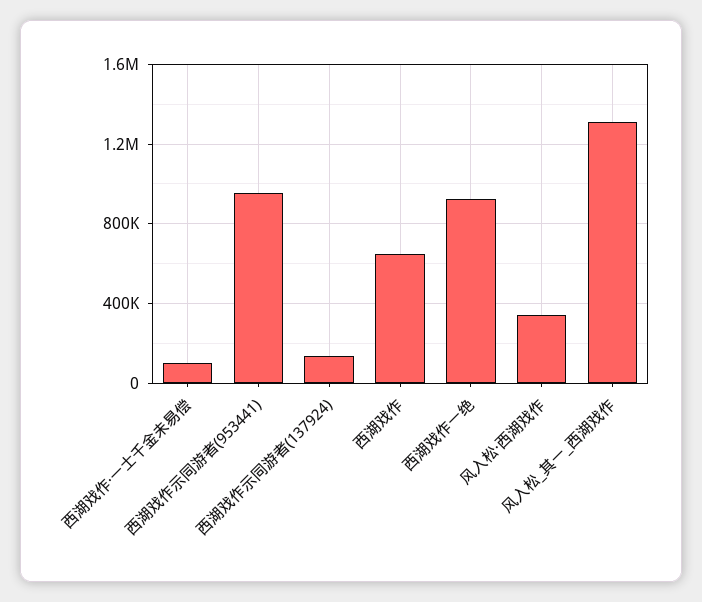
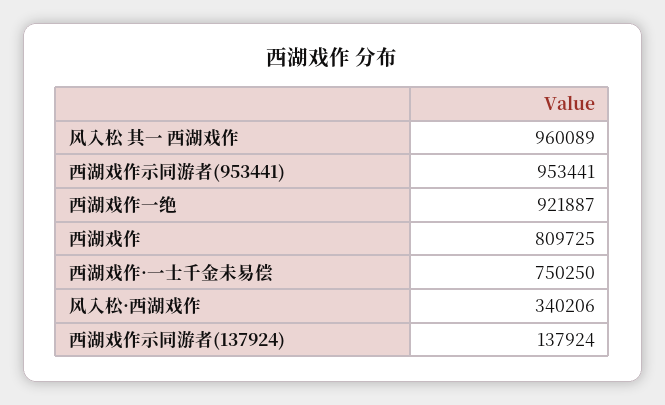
  {
-   "西湖戏作·一士千金未易偿": 100000,
+   "西湖戏作·一士千金未易偿": 750250,
    "西湖戏作示同游者(953441)": 953441,
    "西湖戏作示同游者(137924)": 137924,
-   "西湖戏作": 650000,
+   "西湖戏作": 809725,
    "西湖戏作一绝": 921887,
    "风入松·西湖戏作": 340206,
-   "风入松_其一_西湖戏作": 1300000
+   "风入松_其一_西湖戏作": 960089
  }

